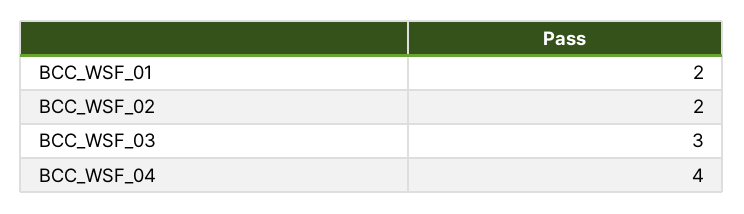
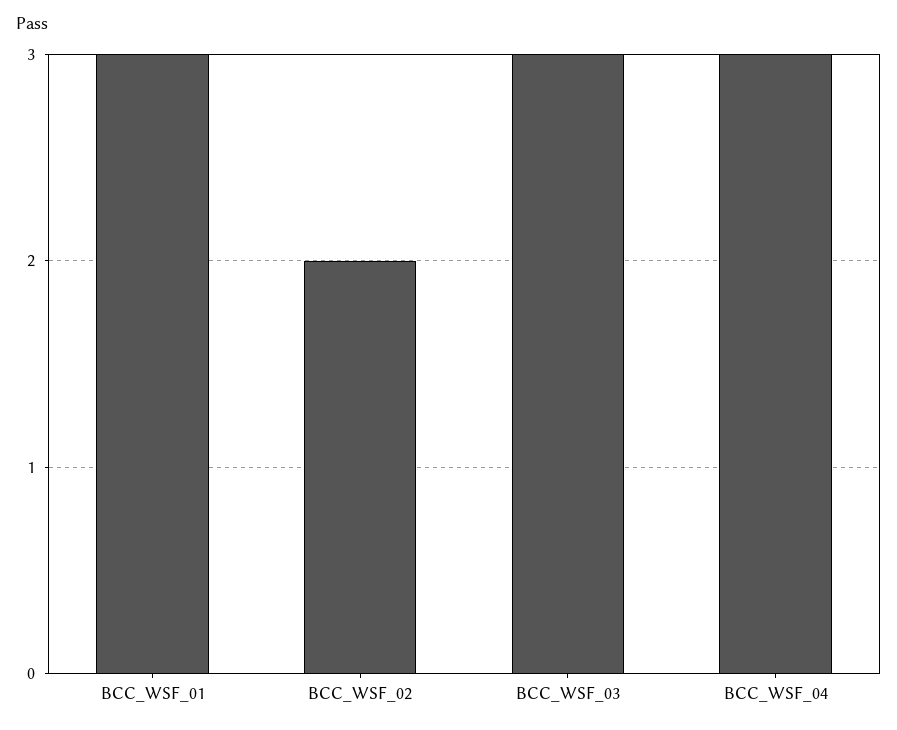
  {
-   "BCC_WSF_01": 2,
+   "BCC_WSF_01": 3,
    "BCC_WSF_02": 2,
    "BCC_WSF_03": 3,
-   "BCC_WSF_04": 4
+   "BCC_WSF_04": 3
  }

